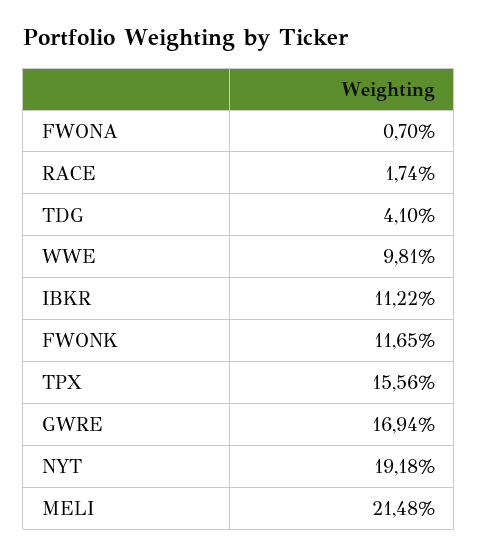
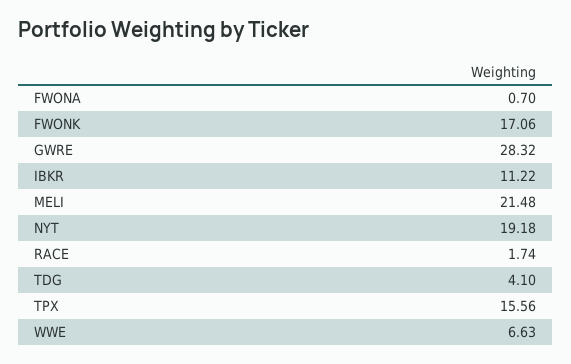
  {
    "FWONA": 0.7,
    "RACE": 1.74,
    "TDG": 4.1,
-   "WWE": 9.81,
+   "WWE": 6.63,
    "IBKR": 11.22,
-   "FWONK": 11.65,
+   "FWONK": 17.06,
    "TPX": 15.56,
-   "GWRE": 16.94,
+   "GWRE": 28.32,
    "NYT": 19.18,
    "MELI": 21.48
  }

